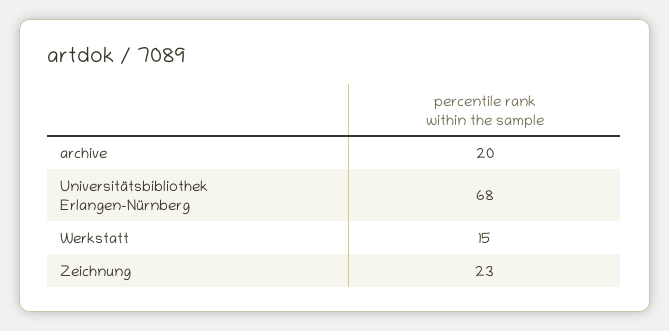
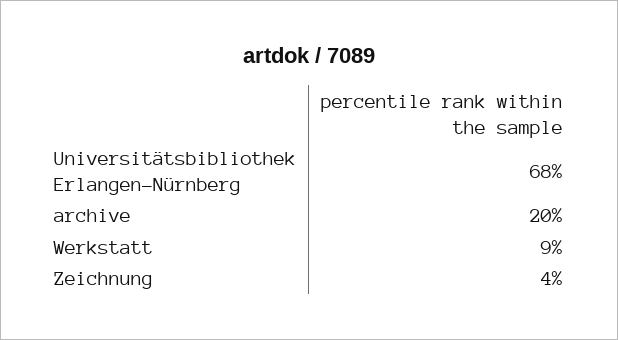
  {
    "archive": 20,
    "Universitätsbibliothek Erlangen-Nürnberg": 68,
-   "Werkstatt": 15,
+   "Werkstatt": 9,
-   "Zeichnung": 23
+   "Zeichnung": 4
  }

